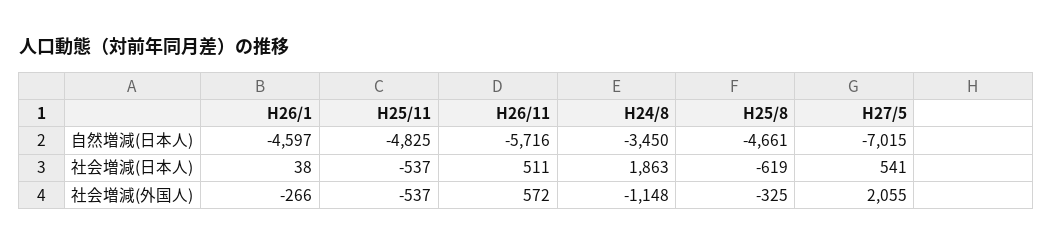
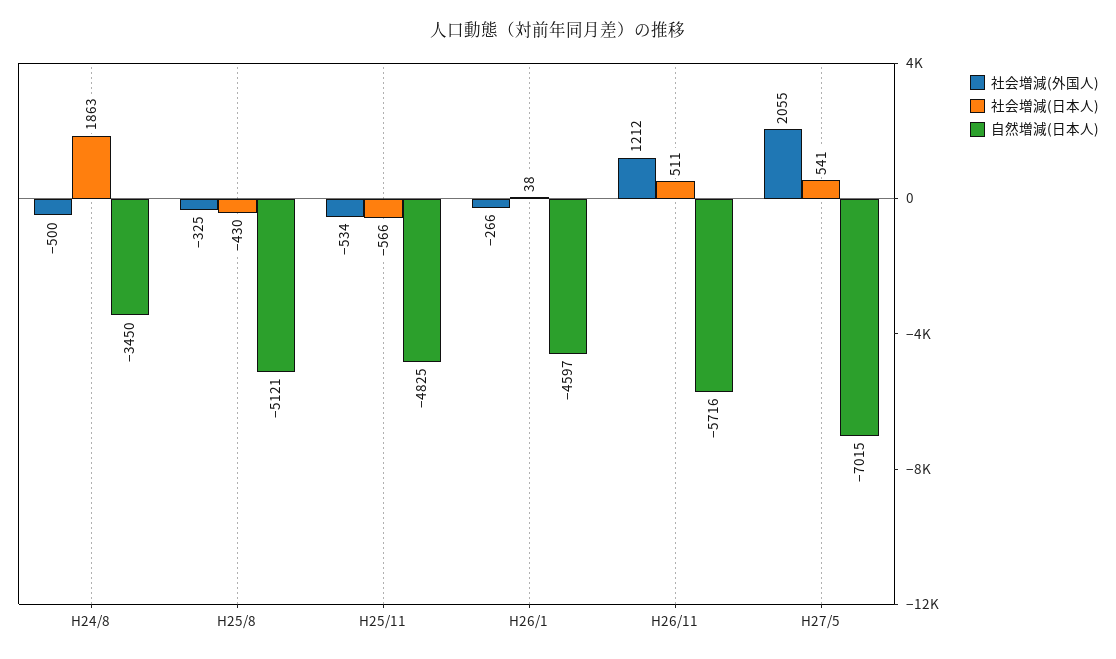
  {
    "自然増減(日本人)": {
      "H26/1": -4597,
      "H25/11": -4825,
      "H26/11": -5716,
      "H24/8": -3450,
-     "H25/8": -4661,
+     "H25/8": -5121,
      "H27/5": -7015
    },
    "社会増減(日本人)": {
      "H26/1": 38,
-     "H25/11": -537,
+     "H25/11": -566,
      "H26/11": 511,
      "H24/8": 1863,
-     "H25/8": -619,
+     "H25/8": -430,
      "H27/5": 541
    },
    "社会増減(外国人)": {
      "H26/1": -266,
-     "H25/11": -537,
+     "H25/11": -534,
-     "H26/11": 572,
+     "H26/11": 1212,
-     "H24/8": -1148,
+     "H24/8": -500,
      "H25/8": -325,
      "H27/5": 2055
    }
  }

